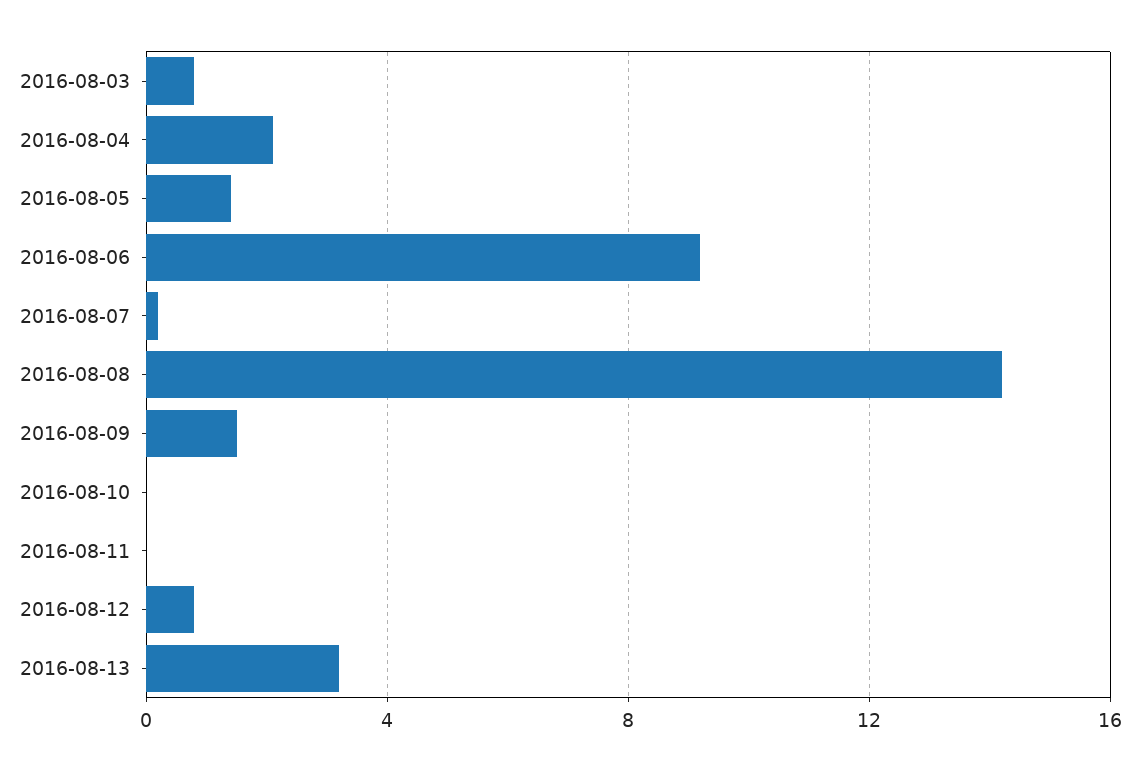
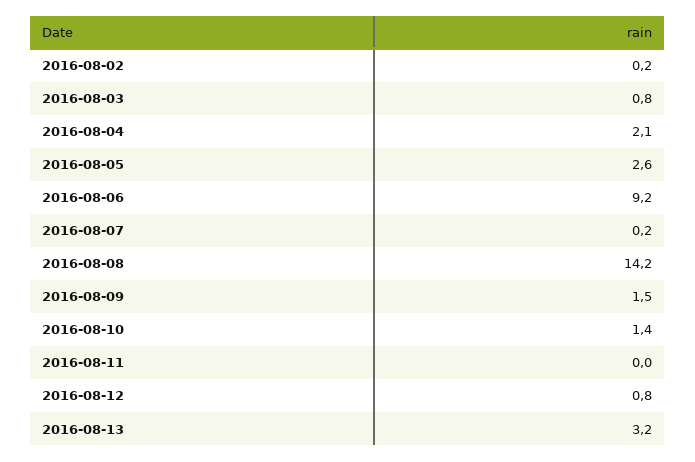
  {
    "2016-08-03": 0.8,
    "2016-08-04": 2.1,
-   "2016-08-05": 1.5,
+   "2016-08-05": 2.6,
    "2016-08-06": 9.2,
    "2016-08-07": 0.2,
    "2016-08-08": 14.2,
    "2016-08-09": 1.5,
-   "2016-08-10": 0,
+   "2016-08-10": 1.4,
    "2016-08-11": 0,
    "2016-08-12": 0.8,
-   "2016-08-13": 3.2
+   "2016-08-13": 3.2,
+   "2016-08-02": 0.2
  }

